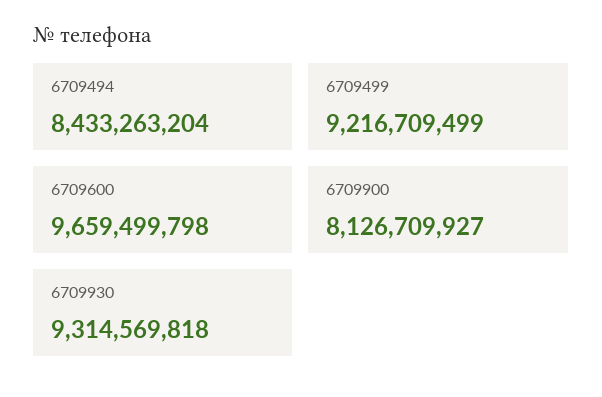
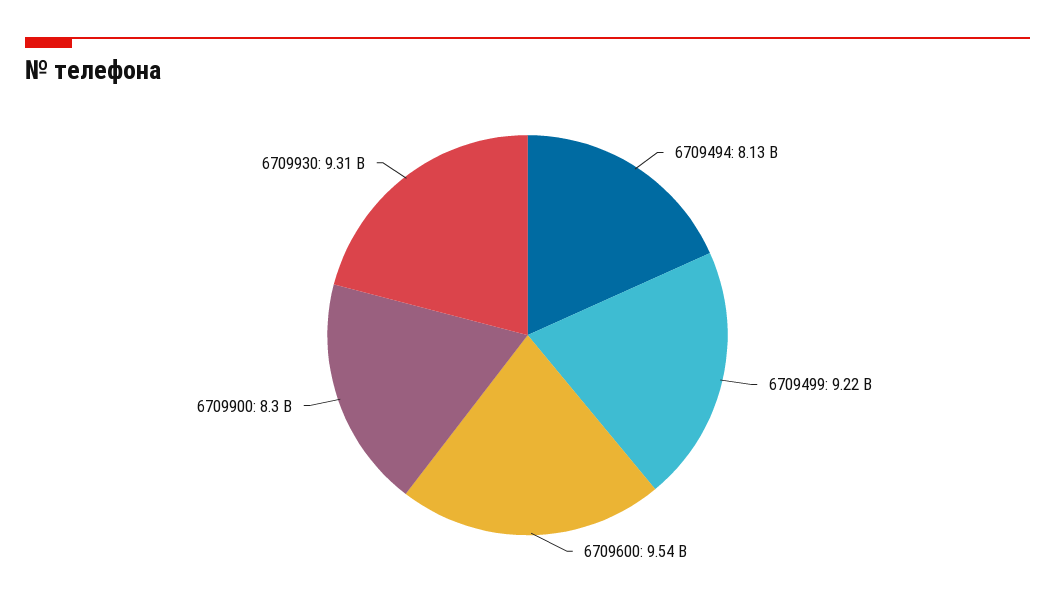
  {
-   "6709494": 8433263204,
+   "6709494": 8130000000,
    "6709499": 9216709499,
-   "6709600": 9659499798,
+   "6709600": 9540000000,
-   "6709900": 8126709927,
+   "6709900": 8300000000,
    "6709930": 9314569818
  }

